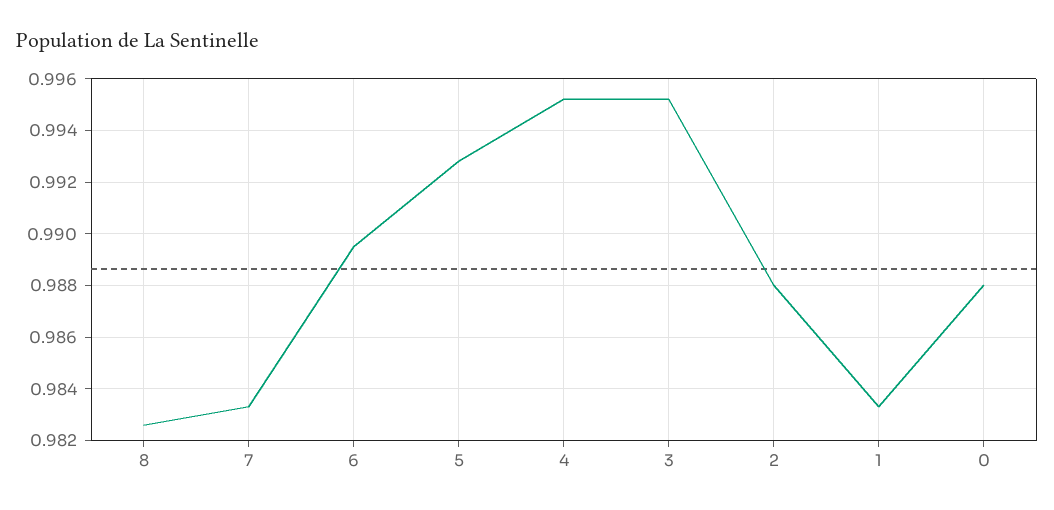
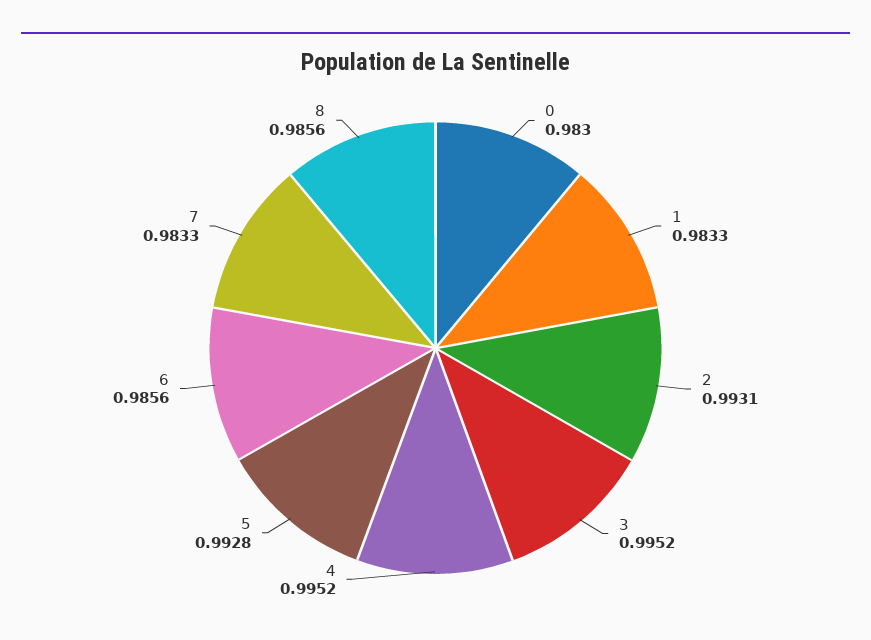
  {
-   "8": 0.9825,
+   "8": 0.9856,
    "7": 0.9833,
-   "6": 0.9895,
+   "6": 0.9856,
    "5": 0.9928,
    "4": 0.9952,
    "3": 0.9952,
-   "2": 0.988,
+   "2": 0.9931,
    "1": 0.9833,
-   "0": 0.988
+   "0": 0.983
  }

